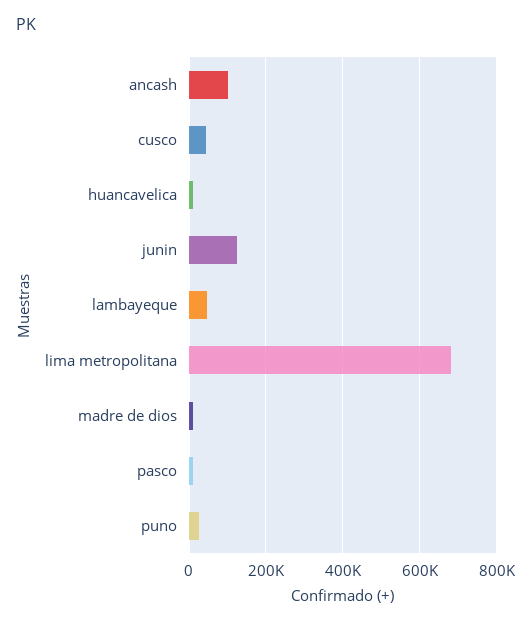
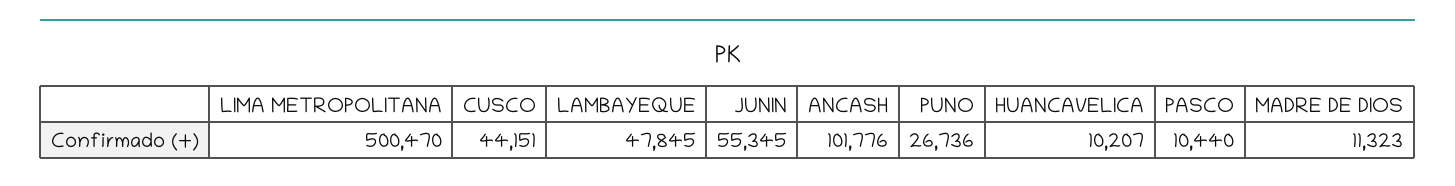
  {
    "ancash": 101776,
    "cusco": 44151,
    "huancavelica": 10207,
-   "junin": 120000,
+   "junin": 55345,
    "lambayeque": 47845,
-   "lima metropolitana": 680000,
+   "lima metropolitana": 500470,
    "madre de dios": 11323,
    "pasco": 10440,
    "puno": 26736
  }

